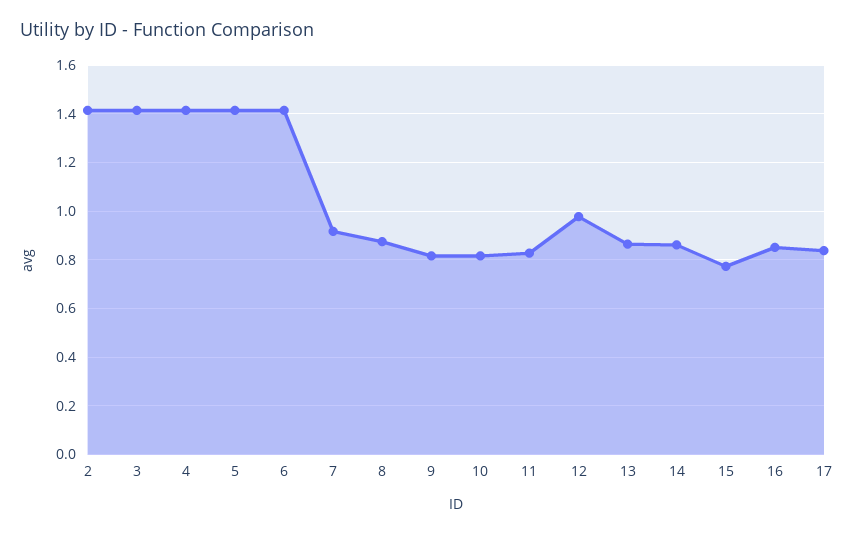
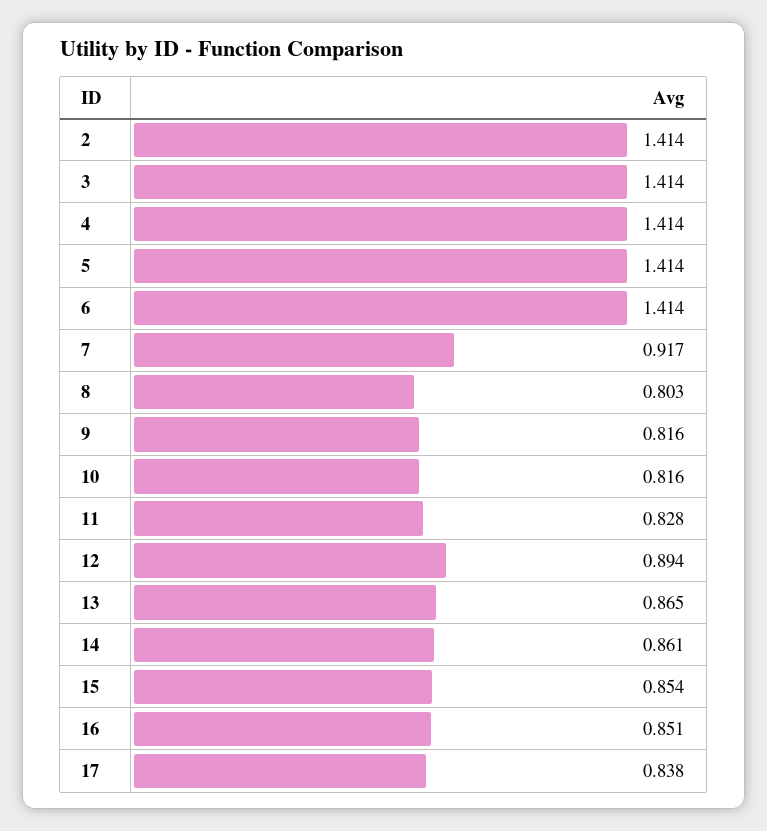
  {
    "2": 1.414,
    "3": 1.414,
    "4": 1.414,
    "5": 1.414,
    "6": 1.414,
    "7": 0.917,
-   "8": 0.875,
+   "8": 0.803,
    "9": 0.816,
    "10": 0.816,
    "11": 0.828,
-   "12": 0.975,
+   "12": 0.894,
    "13": 0.865,
    "14": 0.861,
-   "15": 0.775,
+   "15": 0.854,
    "16": 0.851,
    "17": 0.838
  }

